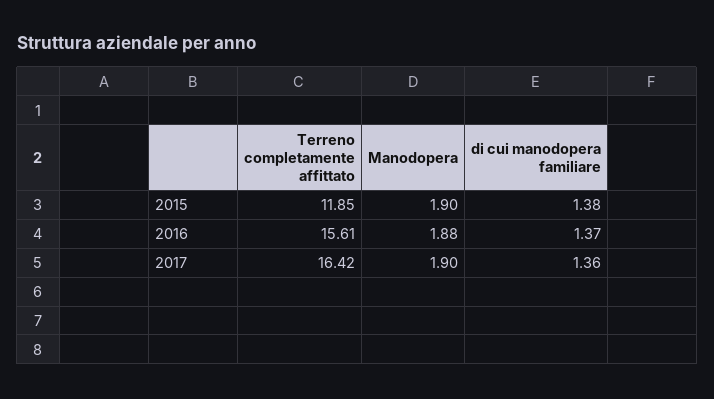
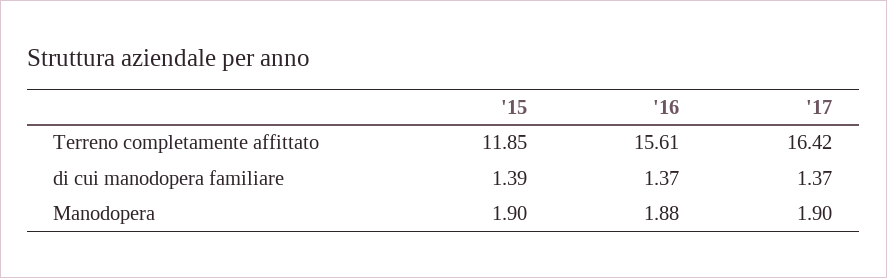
  {
    "Terreno completamente affittato": {
      "2015": 11.85,
      "2016": 15.61,
      "2017": 16.42
    },
    "Manodopera": {
      "2015": 1.9,
      "2016": 1.88,
      "2017": 1.9
    },
    "di cui manodopera familiare": {
-     "2015": 1.38,
+     "2015": 1.39,
      "2016": 1.37,
-     "2017": 1.36
+     "2017": 1.37
    }
  }

